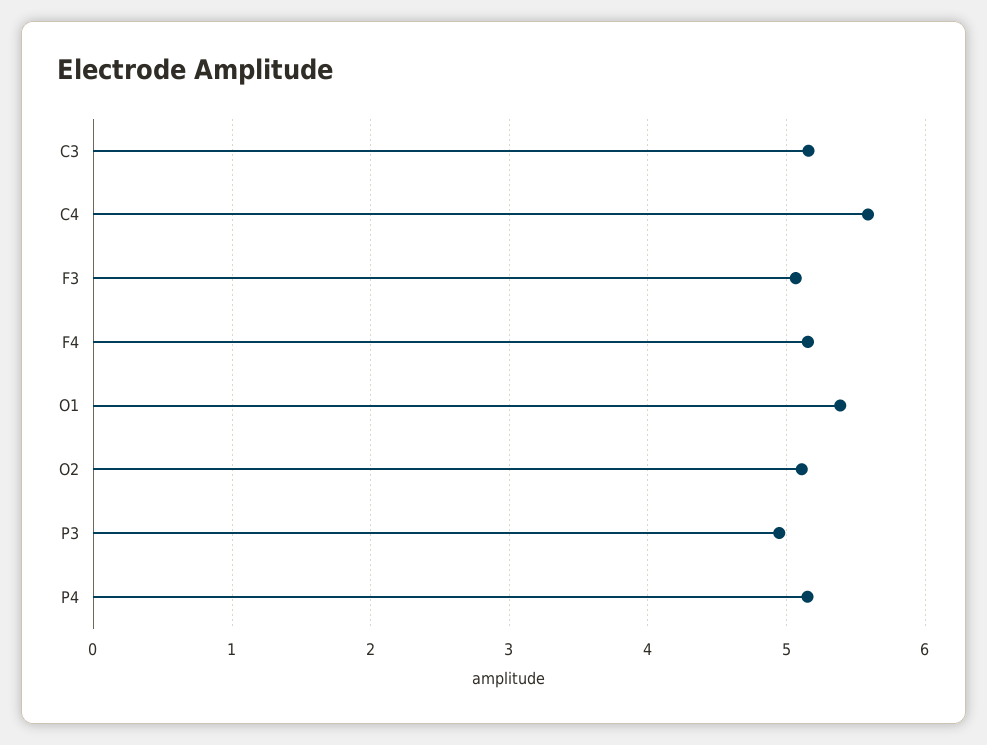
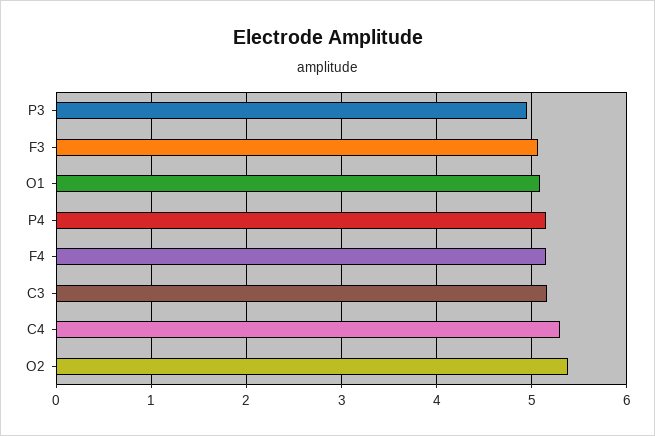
  {
    "C3": 5.2,
-   "C4": 5.6,
+   "C4": 5.3,
    "F3": 5.1,
    "F4": 5.2,
-   "O1": 5.4,
+   "O1": 5.1,
-   "O2": 5.1,
+   "O2": 5.4,
    "P3": 4.9,
    "P4": 5.2
  }

